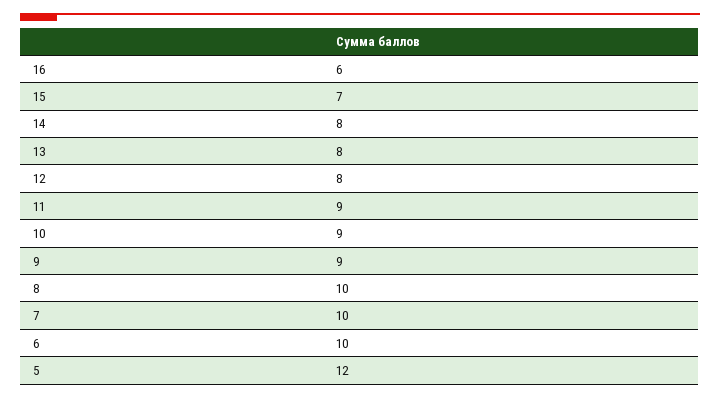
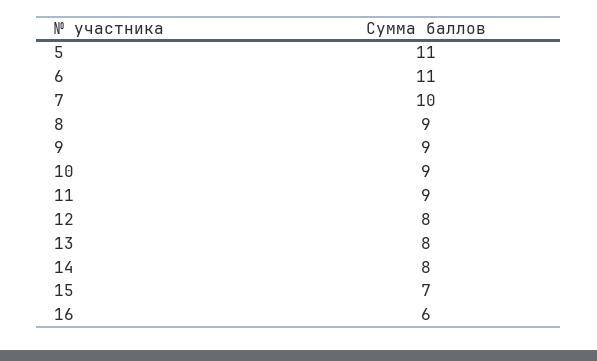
  {
    "16": 6,
    "15": 7,
    "14": 8,
    "13": 8,
    "12": 8,
    "11": 9,
    "10": 9,
    "9": 9,
-   "8": 10,
+   "8": 9,
    "7": 10,
-   "6": 10,
+   "6": 11,
-   "5": 12
+   "5": 11
  }

